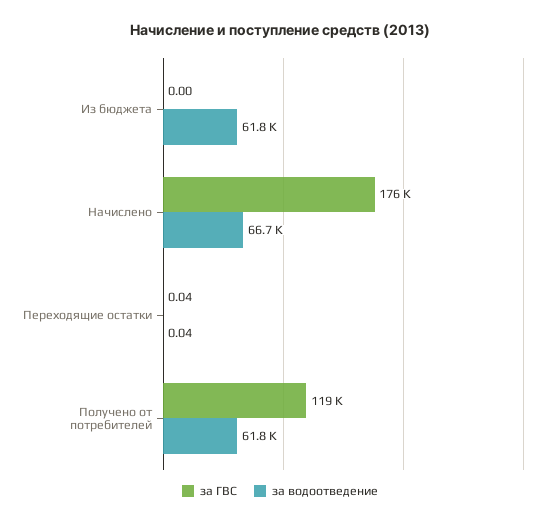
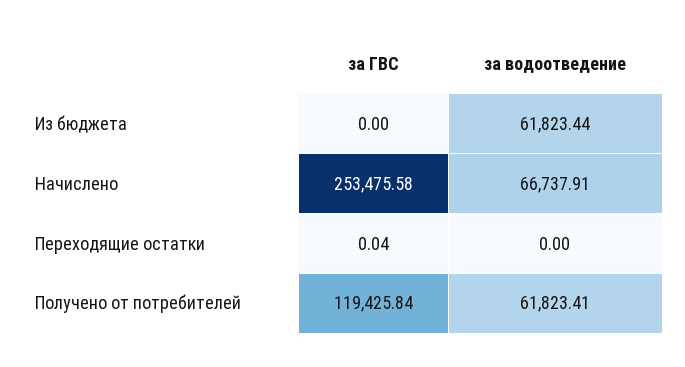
  {
    "за ГВС": {
      "Из бюджета": 0,
-     "Начислено": 176000,
+     "Начислено": 253475.58,
      "Переходящие остатки": 0.04,
      "Получено от потребителей": 119425.84
    },
    "за водоотведение": {
      "Из бюджета": 61823.44,
      "Начислено": 66737.91,
-     "Переходящие остатки": 0.04,
+     "Переходящие остатки": 0,
      "Получено от потребителей": 61823.41
    }
  }

